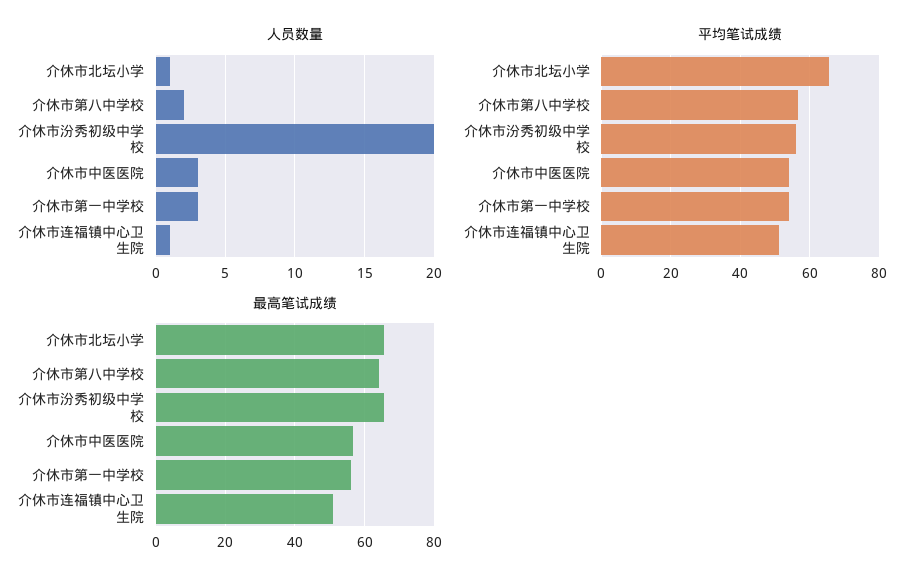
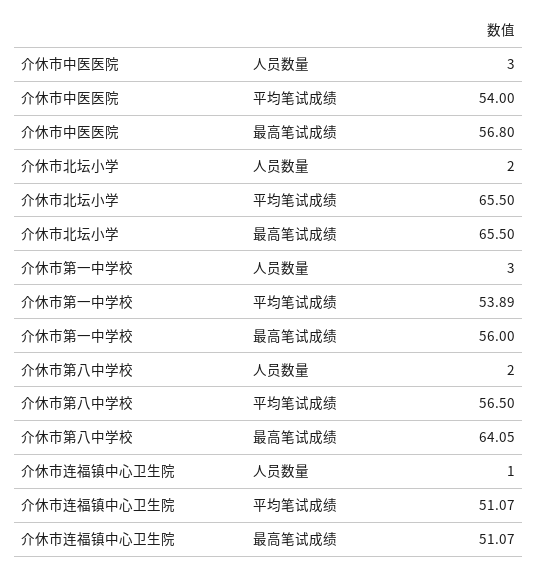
  {
    "人员数量": {
-     "介休市北坛小学": 1,
+     "介休市北坛小学": 2,
      "介休市第八中学校": 2,
-     "介休市汾秀初级中学校": 20,
      "介休市中医医院": 3,
      "介休市第一中学校": 3,
      "介休市连福镇中心卫生院": 1
    },
    "平均笔试成绩": {
      "介休市北坛小学": 65.5,
      "介休市第八中学校": 56.5,
-     "介休市汾秀初级中学校": 56,
      "介休市中医医院": 54,
      "介休市第一中学校": 53.89,
      "介休市连福镇中心卫生院": 51.07
    },
    "最高笔试成绩": {
      "介休市北坛小学": 65.5,
      "介休市第八中学校": 64.05,
-     "介休市汾秀初级中学校": 66,
      "介休市中医医院": 56.8,
      "介休市第一中学校": 56,
      "介休市连福镇中心卫生院": 51.07
    }
  }

